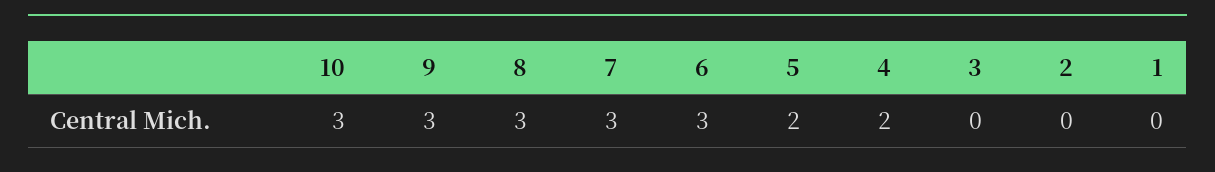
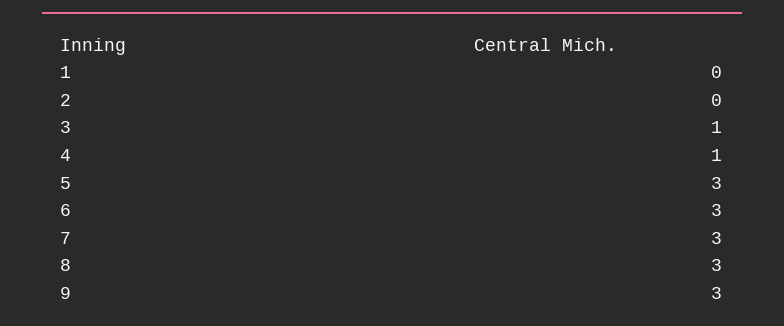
  {
-   "10": 3,
    "9": 3,
    "8": 3,
    "7": 3,
    "6": 3,
-   "5": 2,
+   "5": 3,
-   "4": 2,
+   "4": 1,
-   "3": 0,
+   "3": 1,
    "2": 0,
    "1": 0
  }

